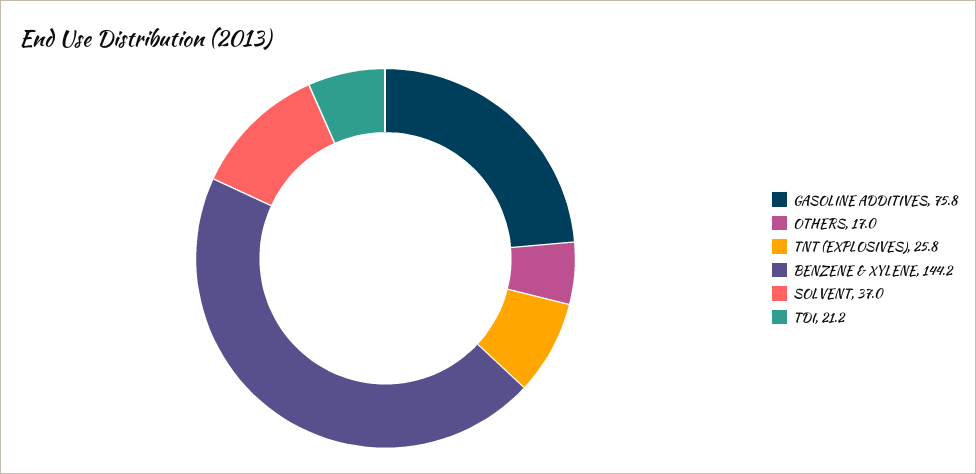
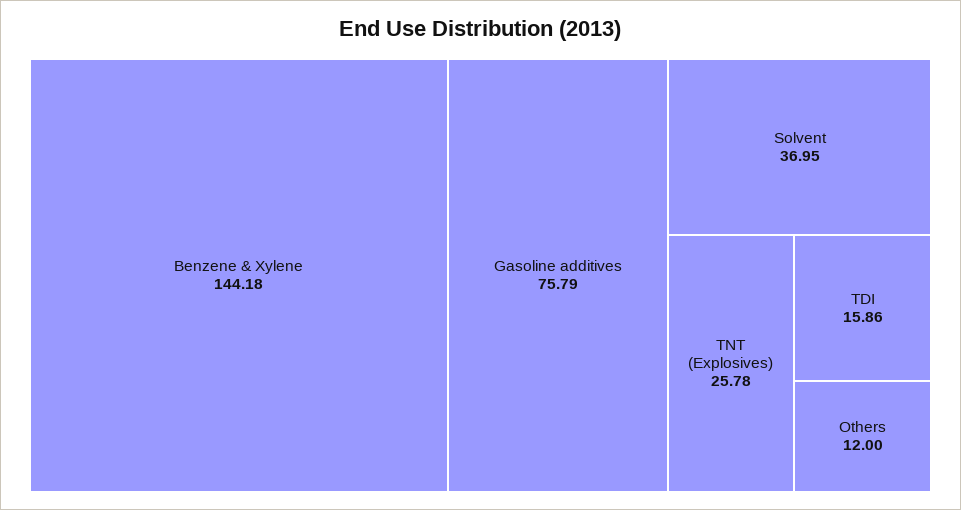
  {
    "GASOLINE ADDITIVES": 75.79,
-   "OTHERS": 17,
+   "OTHERS": 12,
    "TNT (EXPLOSIVES)": 25.78,
    "BENZENE & XYLENE": 144.18,
    "SOLVENT": 36.95,
-   "TDI": 21.2
+   "TDI": 15.86
  }

